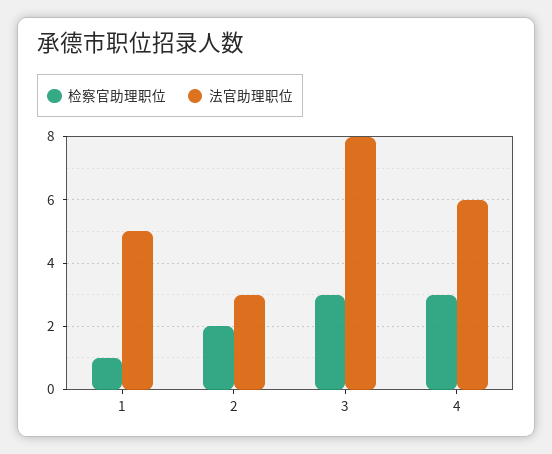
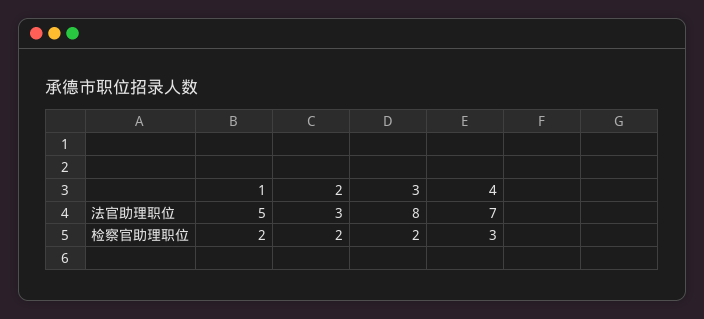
  {
    "检察官助理职位": {
-     "1": 1,
+     "1": 2,
      "2": 2,
-     "3": 3,
+     "3": 2,
      "4": 3
    },
    "法官助理职位": {
      "1": 5,
      "2": 3,
      "3": 8,
-     "4": 6
+     "4": 7
    }
  }

